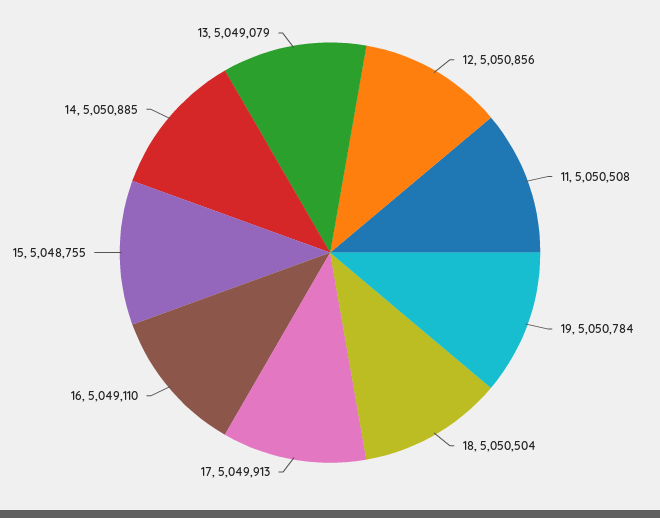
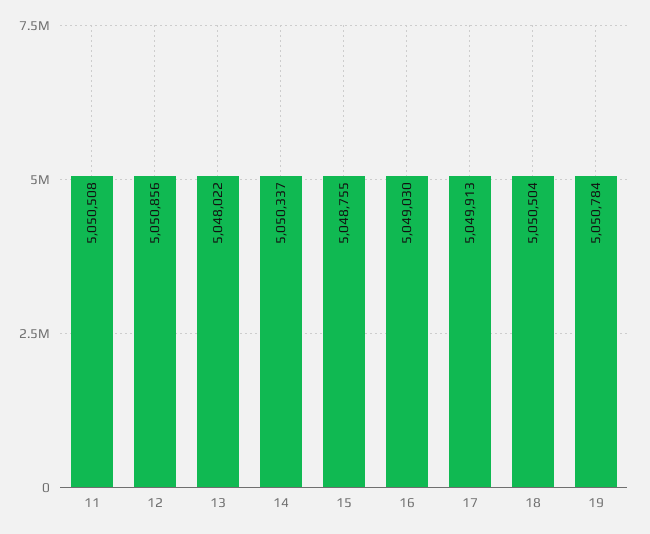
  {
    "12": 5050856,
    "11": 5050508,
    "19": 5050784,
    "18": 5050504,
    "17": 5049913,
-   "16": 5049110,
+   "16": 5049030,
    "15": 5048755,
-   "14": 5050885,
+   "14": 5050337,
-   "13": 5049079
+   "13": 5048022
  }

